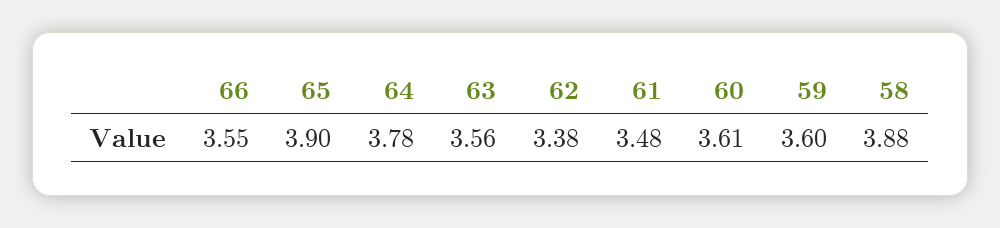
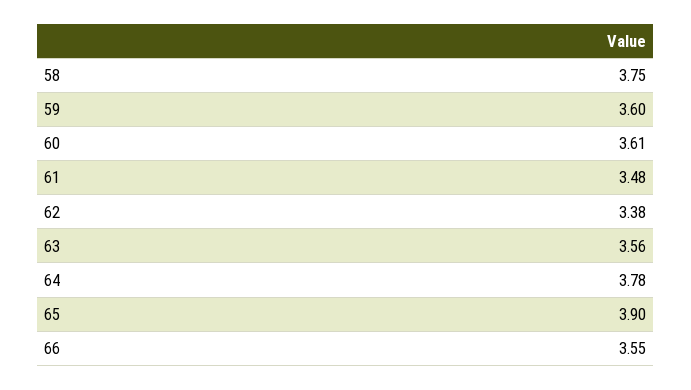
  {
    "66": 3.55,
    "65": 3.9,
    "64": 3.78,
    "63": 3.56,
    "62": 3.38,
    "61": 3.48,
    "60": 3.61,
    "59": 3.6,
-   "58": 3.88
+   "58": 3.75
  }

